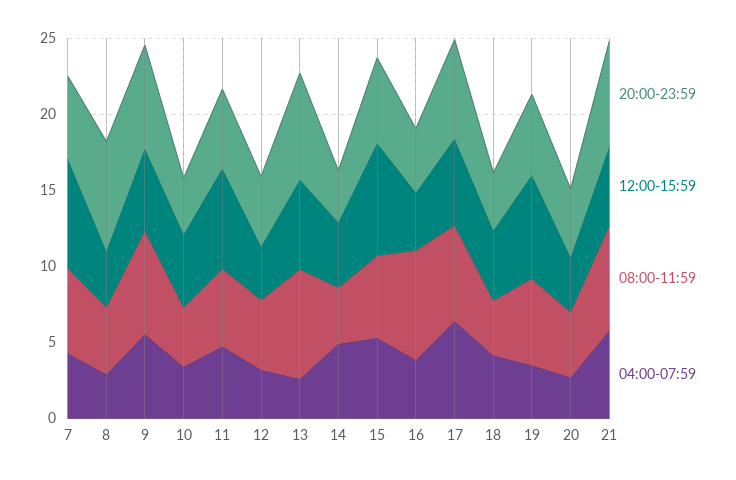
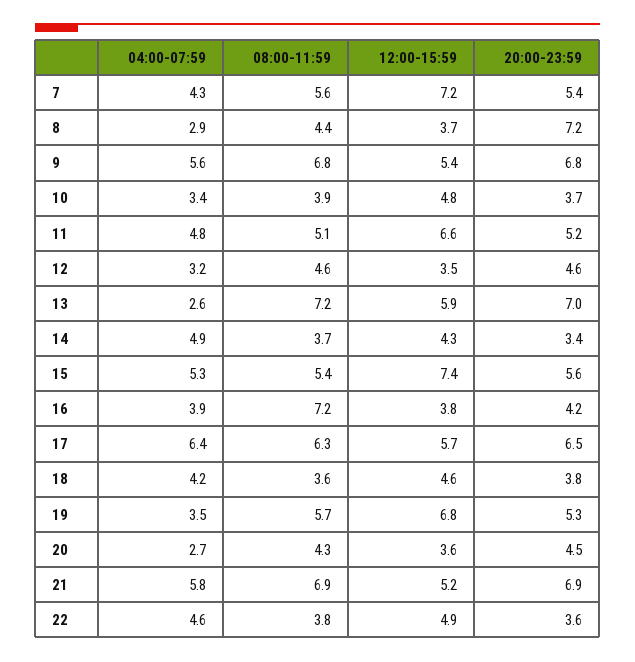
  {
    "20:00-23:59": {
      "7": 5.4,
      "8": 7.2,
      "9": 6.8,
      "10": 3.7,
      "11": 5.2,
      "12": 4.6,
      "13": 7,
      "14": 3.4,
      "15": 5.6,
      "16": 4.2,
      "17": 6.5,
      "18": 3.8,
      "19": 5.3,
      "20": 4.5,
-     "21": 6.9
+     "21": 6.9,
+     "22": 3.6
    },
    "12:00-15:59": {
      "7": 7.2,
      "8": 3.7,
      "9": 5.4,
      "10": 4.8,
      "11": 6.6,
      "12": 3.5,
      "13": 5.9,
      "14": 4.3,
      "15": 7.4,
      "16": 3.8,
      "17": 5.7,
      "18": 4.6,
      "19": 6.8,
      "20": 3.6,
-     "21": 5.2
+     "21": 5.2,
+     "22": 4.9
    },
    "08:00-11:59": {
      "7": 5.6,
      "8": 4.4,
      "9": 6.8,
      "10": 3.9,
      "11": 5.1,
      "12": 4.6,
      "13": 7.2,
      "14": 3.7,
      "15": 5.4,
      "16": 7.2,
      "17": 6.3,
      "18": 3.6,
      "19": 5.7,
      "20": 4.3,
-     "21": 6.9
+     "21": 6.9,
+     "22": 3.8
    },
    "04:00-07:59": {
      "7": 4.3,
      "8": 2.9,
      "9": 5.6,
      "10": 3.4,
      "11": 4.8,
      "12": 3.2,
      "13": 2.6,
      "14": 4.9,
      "15": 5.3,
      "16": 3.9,
      "17": 6.4,
      "18": 4.2,
      "19": 3.5,
      "20": 2.7,
-     "21": 5.8
+     "21": 5.8,
+     "22": 4.6
    }
  }

